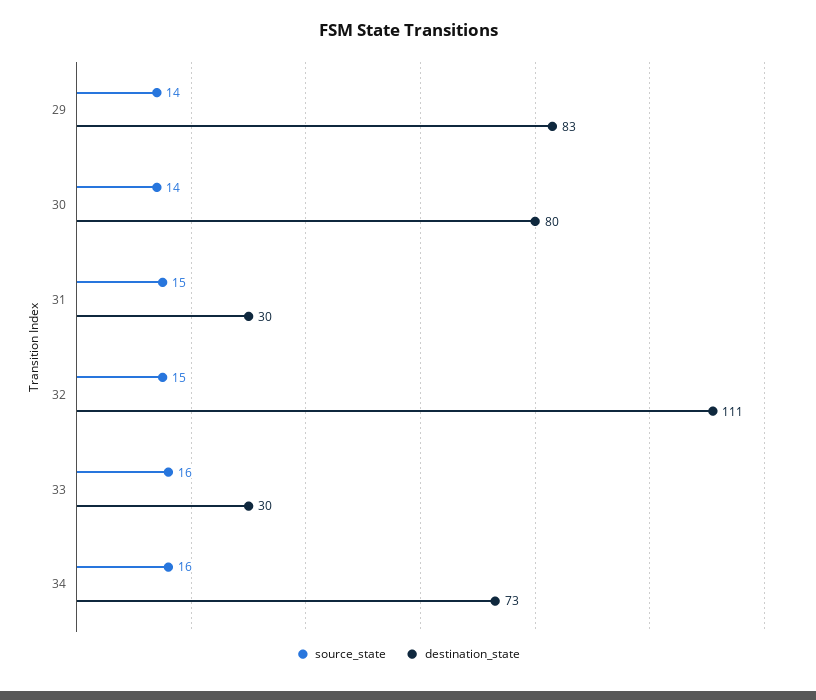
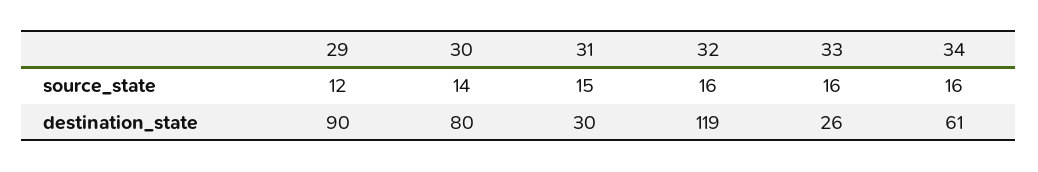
  {
    "source_state": {
-     "29": 14,
+     "29": 12,
      "30": 14,
      "31": 15,
-     "32": 15,
+     "32": 16,
      "33": 16,
      "34": 16
    },
    "destination_state": {
-     "29": 83,
+     "29": 90,
      "30": 80,
      "31": 30,
-     "32": 111,
+     "32": 119,
-     "33": 30,
+     "33": 26,
-     "34": 73
+     "34": 61
    }
  }

